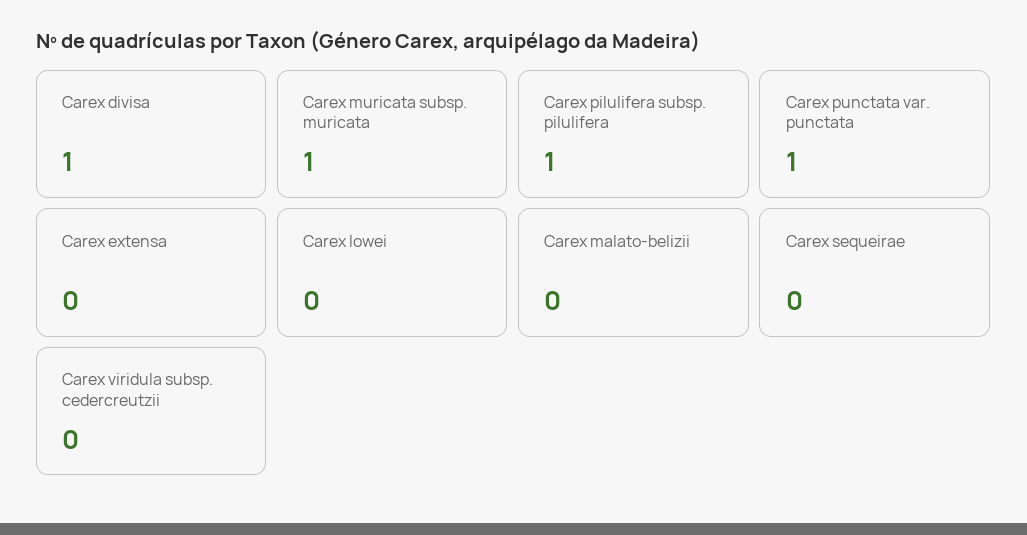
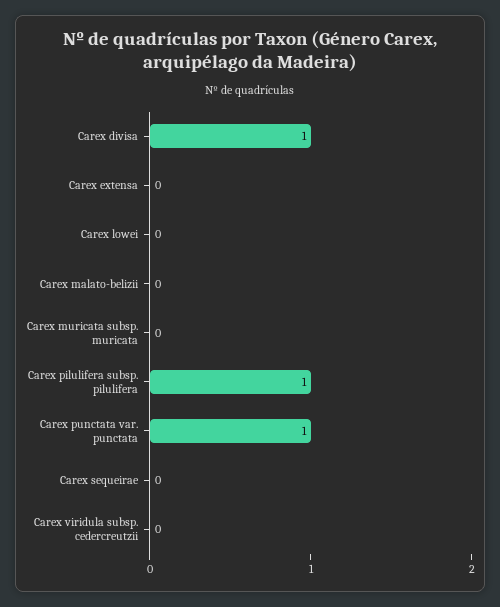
  {
    "Carex divisa": 1,
-   "Carex muricata subsp. muricata": 1,
+   "Carex muricata subsp. muricata": 0,
    "Carex pilulifera subsp. pilulifera": 1,
    "Carex punctata var. punctata": 1,
    "Carex extensa": 0,
    "Carex lowei": 0,
    "Carex malato-belizii": 0,
    "Carex sequeirae": 0,
    "Carex viridula subsp. cedercreutzii": 0
  }

